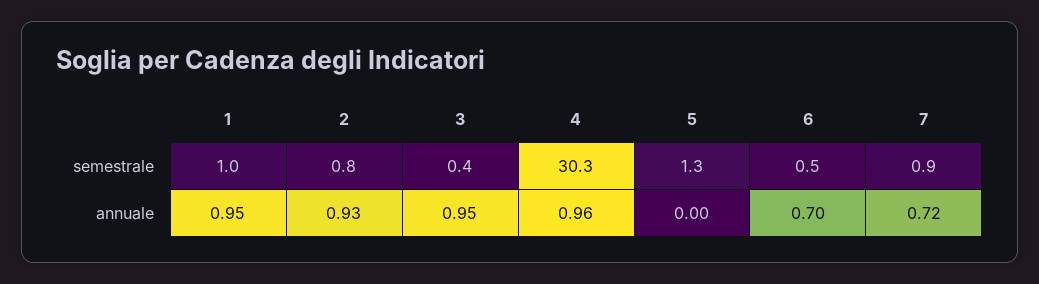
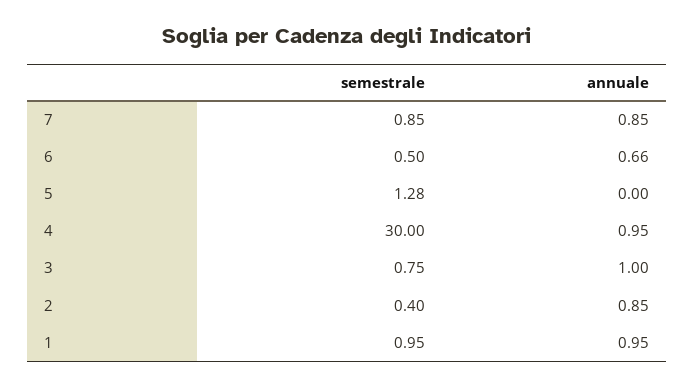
  {
    "1": {
      "semestrale": 0.95,
      "annuale": 0.95
    },
    "2": {
-     "semestrale": 0.8,
+     "semestrale": 0.4,
-     "annuale": 0.93
+     "annuale": 0.85
    },
    "3": {
-     "semestrale": 0.4,
+     "semestrale": 0.75,
-     "annuale": 0.95
+     "annuale": 1
    },
    "4": {
-     "semestrale": 30.3,
+     "semestrale": 30,
-     "annuale": 0.96
+     "annuale": 0.95
    },
    "5": {
      "semestrale": 1.28,
      "annuale": 0
    },
    "6": {
      "semestrale": 0.5,
-     "annuale": 0.7
+     "annuale": 0.66
    },
    "7": {
      "semestrale": 0.85,
-     "annuale": 0.72
+     "annuale": 0.85
    }
  }

